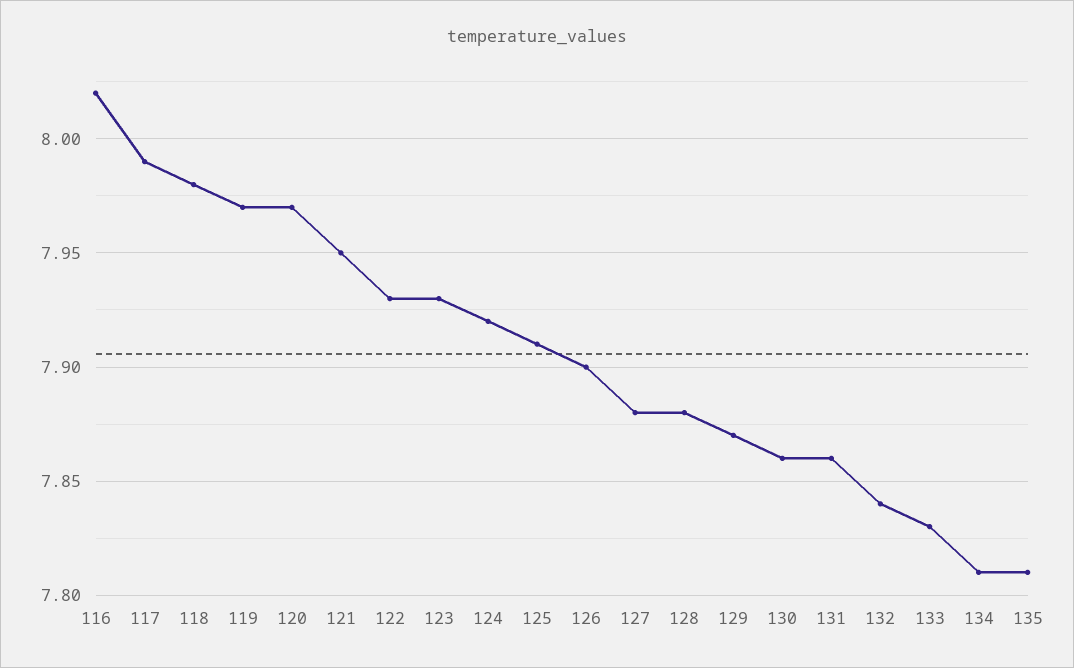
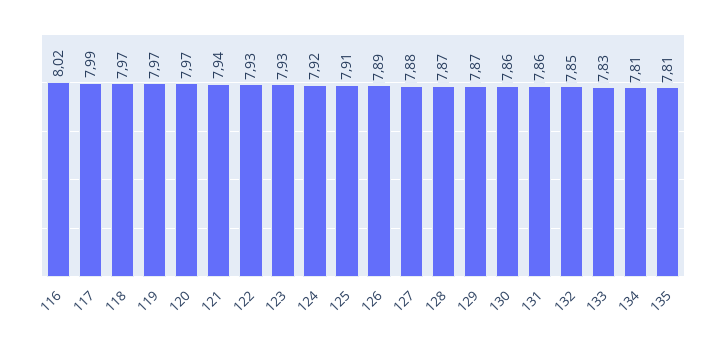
  {
    "116": 8.02,
    "117": 7.99,
-   "118": 7.98,
+   "118": 7.97,
    "119": 7.97,
    "120": 7.97,
-   "121": 7.95,
+   "121": 7.94,
    "122": 7.93,
    "123": 7.93,
    "124": 7.92,
    "125": 7.91,
-   "126": 7.9,
+   "126": 7.89,
    "127": 7.88,
-   "128": 7.88,
+   "128": 7.87,
    "129": 7.87,
    "130": 7.86,
    "131": 7.86,
-   "132": 7.84,
+   "132": 7.85,
    "133": 7.83,
    "134": 7.81,
    "135": 7.81
  }

